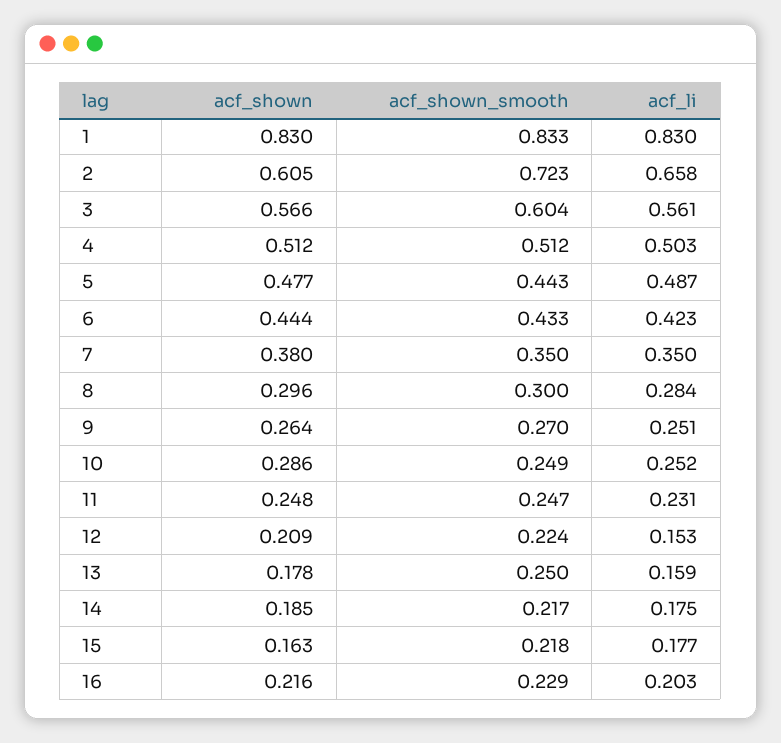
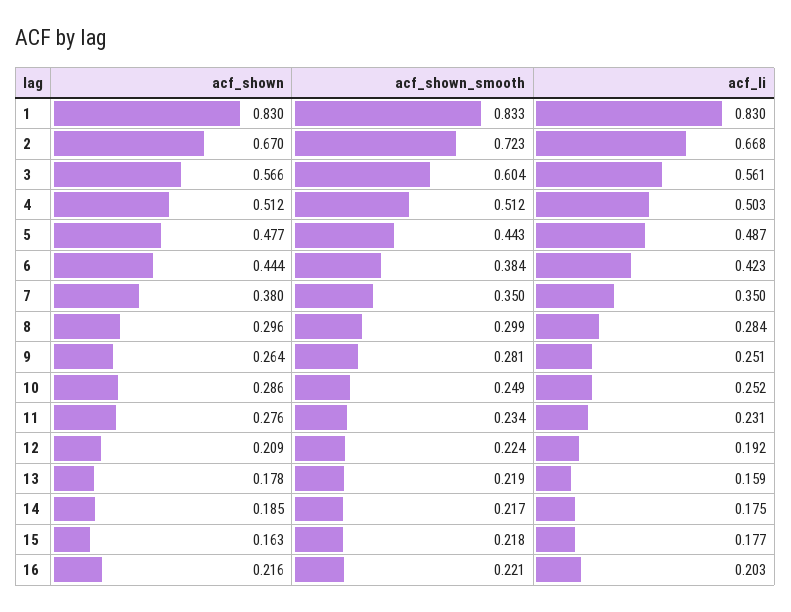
  {
    "acf_shown": {
      "1": 0.83,
-     "2": 0.605,
+     "2": 0.67,
      "3": 0.566,
      "4": 0.512,
      "5": 0.477,
      "6": 0.444,
      "7": 0.38,
      "8": 0.296,
      "9": 0.264,
      "10": 0.286,
-     "11": 0.248,
+     "11": 0.276,
      "12": 0.209,
      "13": 0.178,
      "14": 0.185,
      "15": 0.163,
      "16": 0.216
    },
    "acf_shown_smooth": {
      "1": 0.833,
      "2": 0.723,
      "3": 0.604,
      "4": 0.512,
      "5": 0.443,
-     "6": 0.433,
+     "6": 0.384,
      "7": 0.35,
-     "8": 0.3,
+     "8": 0.299,
-     "9": 0.27,
+     "9": 0.281,
      "10": 0.249,
-     "11": 0.247,
+     "11": 0.234,
      "12": 0.224,
-     "13": 0.25,
+     "13": 0.219,
      "14": 0.217,
      "15": 0.218,
-     "16": 0.229
+     "16": 0.221
    },
    "acf_li": {
      "1": 0.83,
-     "2": 0.658,
+     "2": 0.668,
      "3": 0.561,
      "4": 0.503,
      "5": 0.487,
      "6": 0.423,
      "7": 0.35,
      "8": 0.284,
      "9": 0.251,
      "10": 0.252,
      "11": 0.231,
-     "12": 0.153,
+     "12": 0.192,
      "13": 0.159,
      "14": 0.175,
      "15": 0.177,
      "16": 0.203
    }
  }

